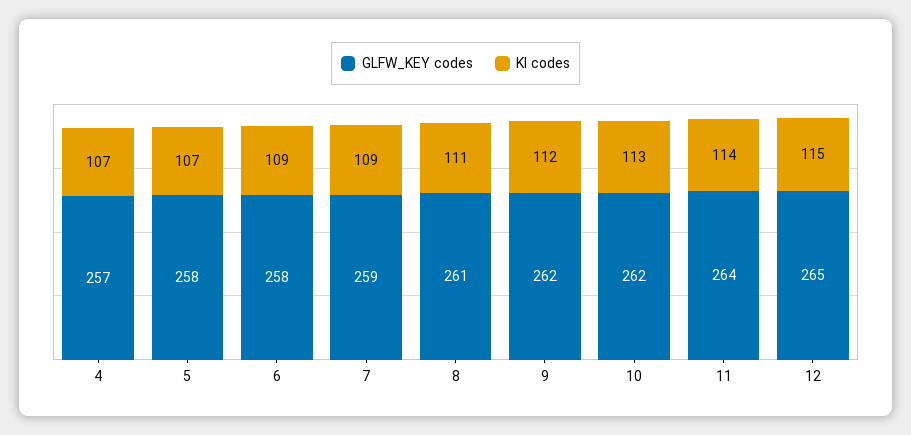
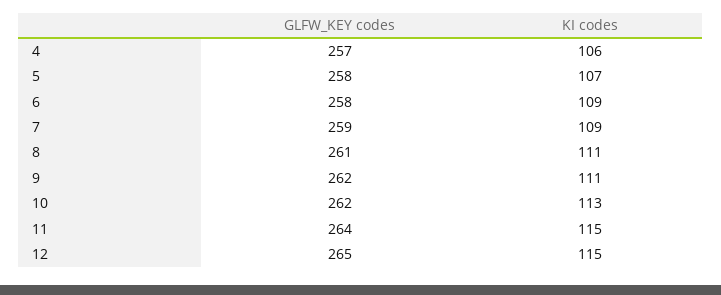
  {
    "GLFW_KEY codes": {
      "4": 257,
      "5": 258,
      "6": 258,
      "7": 259,
      "8": 261,
      "9": 262,
      "10": 262,
      "11": 264,
      "12": 265
    },
    "KI codes": {
-     "4": 107,
+     "4": 106,
      "5": 107,
      "6": 109,
      "7": 109,
      "8": 111,
-     "9": 112,
+     "9": 111,
      "10": 113,
-     "11": 114,
+     "11": 115,
      "12": 115
    }
  }

